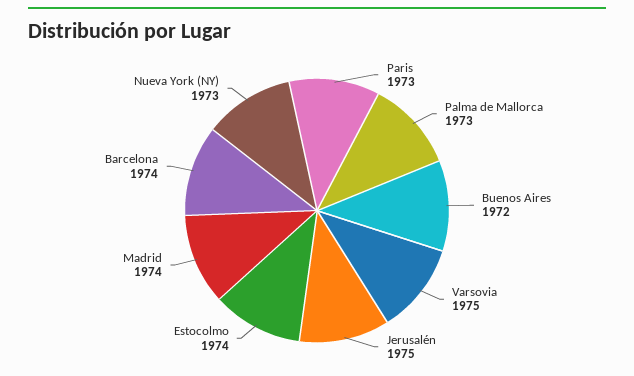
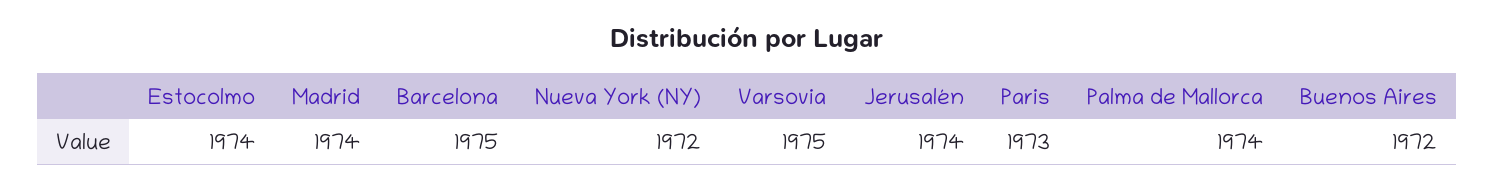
  {
    "Paris": 1973,
-   "Palma de Mallorca": 1973,
+   "Palma de Mallorca": 1974,
    "Buenos Aires": 1972,
    "Varsovia": 1975,
-   "Jerusalén": 1975,
+   "Jerusalén": 1974,
    "Estocolmo": 1974,
    "Madrid": 1974,
-   "Barcelona": 1974,
+   "Barcelona": 1975,
-   "Nueva York (NY)": 1973
+   "Nueva York (NY)": 1972
  }

